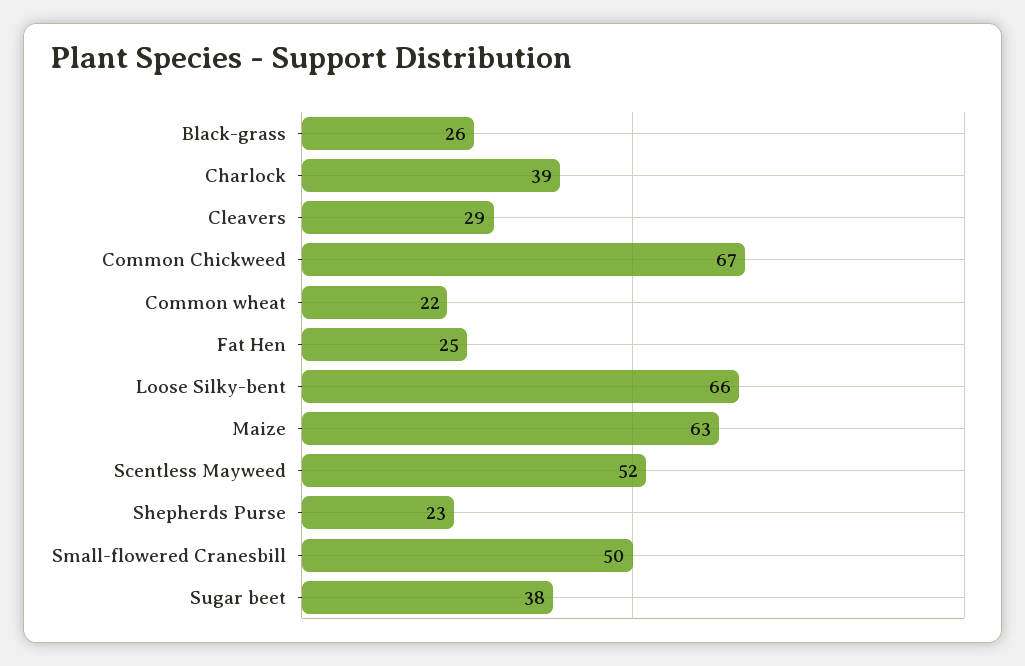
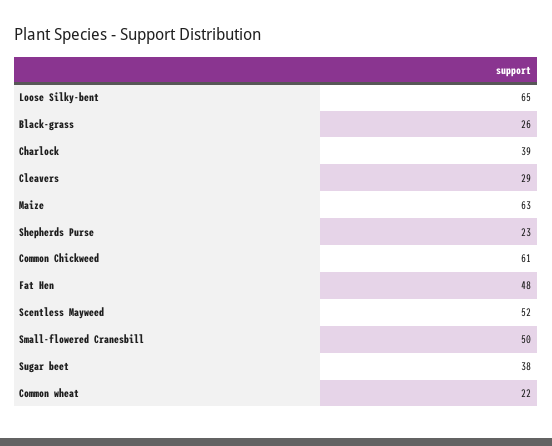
  {
    "Black-grass": 26,
    "Charlock": 39,
    "Cleavers": 29,
-   "Common Chickweed": 67,
+   "Common Chickweed": 61,
    "Common wheat": 22,
-   "Fat Hen": 25,
+   "Fat Hen": 48,
-   "Loose Silky-bent": 66,
+   "Loose Silky-bent": 65,
    "Maize": 63,
    "Scentless Mayweed": 52,
    "Shepherds Purse": 23,
    "Small-flowered Cranesbill": 50,
    "Sugar beet": 38
  }

